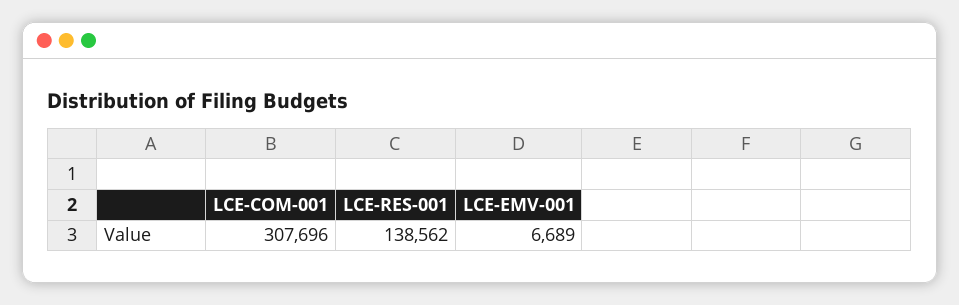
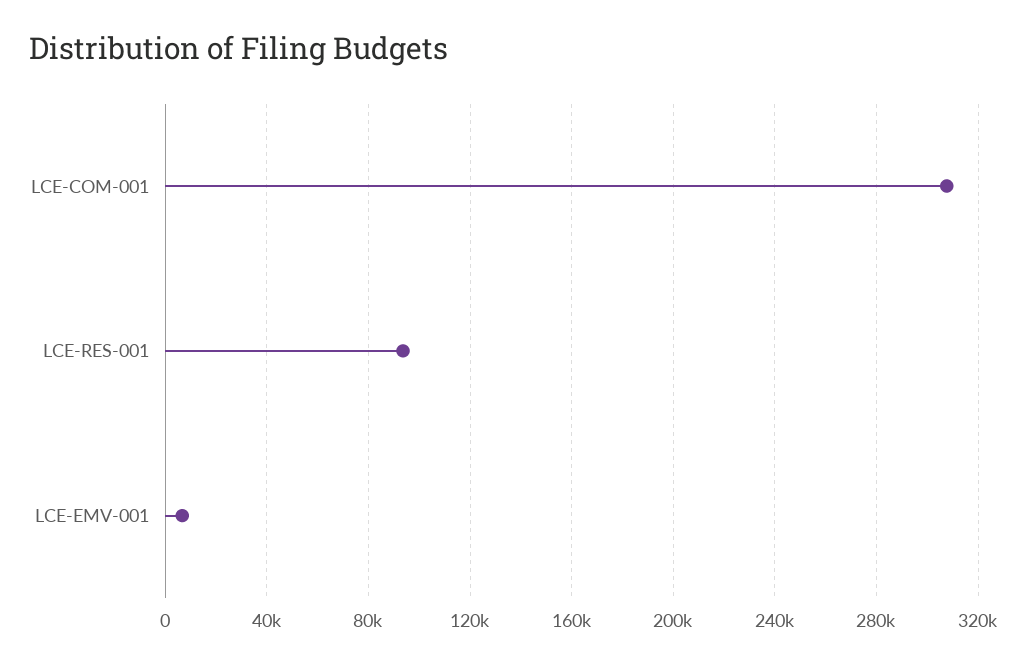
  {
    "LCE-COM-001": 307696,
-   "LCE-RES-001": 138562,
+   "LCE-RES-001": 95000,
    "LCE-EMV-001": 6689
  }

